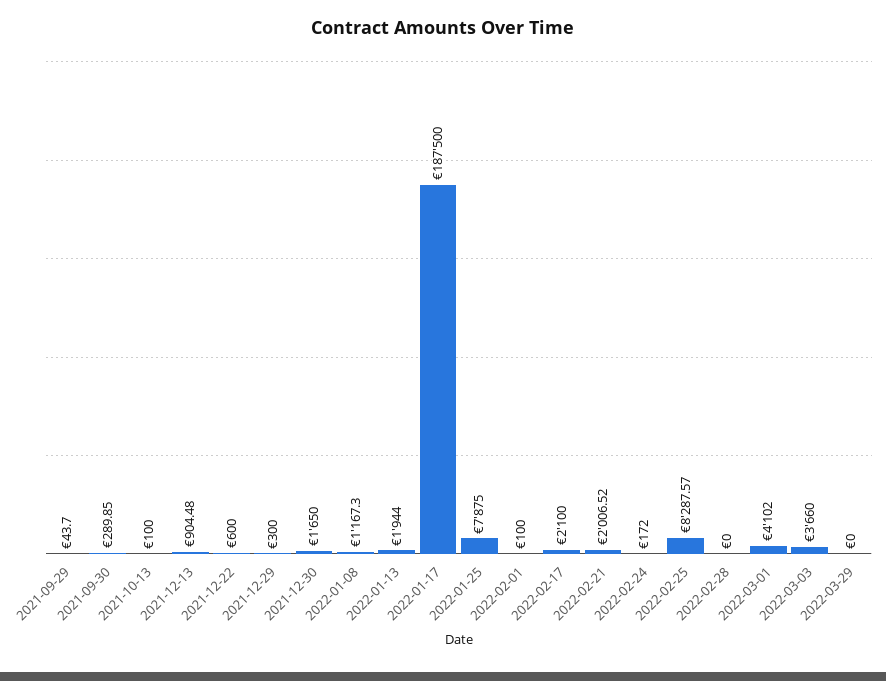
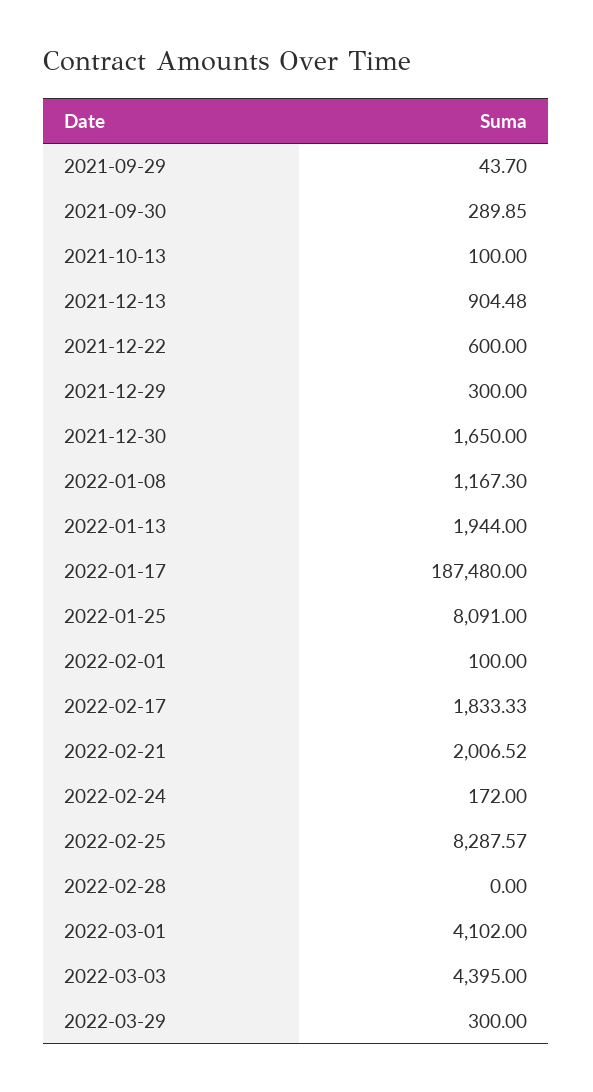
  {
    "2021-09-29": 43.7,
    "2021-09-30": 289.85,
    "2021-10-13": 100,
    "2021-12-13": 904.48,
    "2021-12-22": 600,
    "2021-12-29": 300,
    "2021-12-30": 1650,
    "2022-01-08": 1167.3,
    "2022-01-13": 1944,
-   "2022-01-17": 187500,
+   "2022-01-17": 187480,
-   "2022-01-25": 7875,
+   "2022-01-25": 8091,
    "2022-02-01": 100,
-   "2022-02-17": 2100,
+   "2022-02-17": 1833.33,
    "2022-02-21": 2006.52,
    "2022-02-24": 172,
    "2022-02-25": 8287.57,
    "2022-02-28": 0,
    "2022-03-01": 4102,
-   "2022-03-03": 3660,
+   "2022-03-03": 4395,
-   "2022-03-29": 0
+   "2022-03-29": 300
  }

